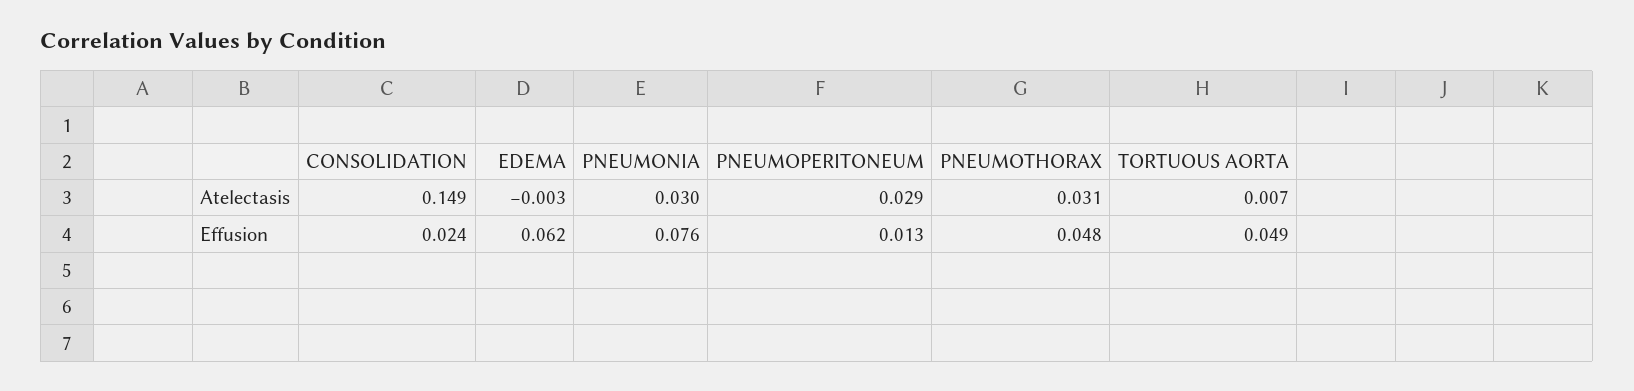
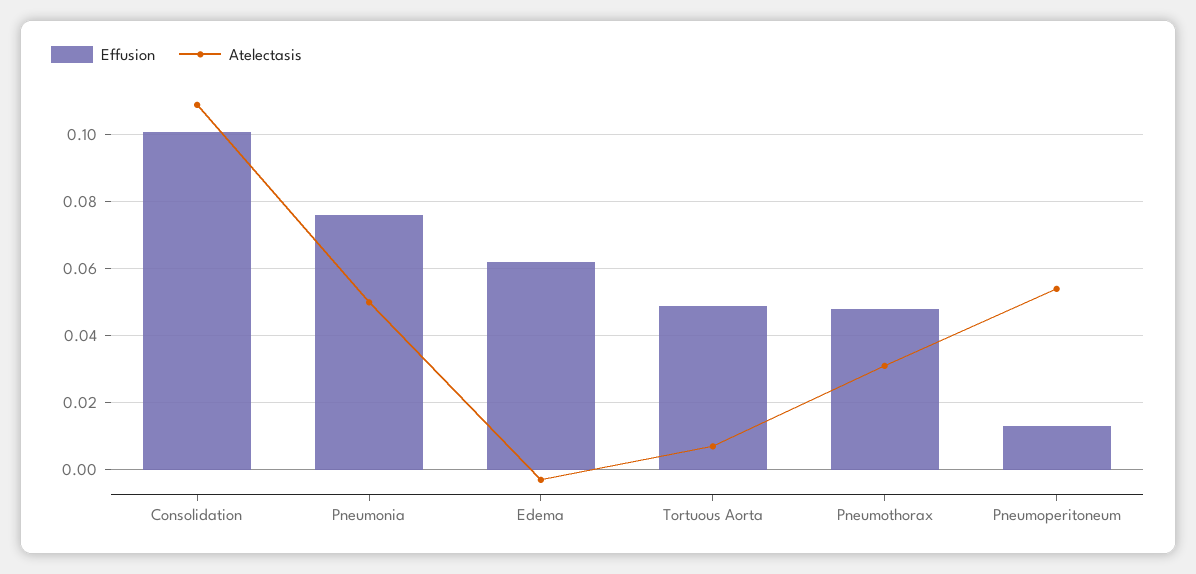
  {
    "Atelectasis": {
-     "CONSOLIDATION": 0.149,
+     "CONSOLIDATION": 0.11,
      "EDEMA": -0.003,
-     "PNEUMONIA": 0.03,
+     "PNEUMONIA": 0.05,
-     "PNEUMOPERITONEUM": 0.029,
+     "PNEUMOPERITONEUM": 0.055,
      "PNEUMOTHORAX": 0.031,
      "TORTUOUS AORTA": 0.007
    },
    "Effusion": {
-     "CONSOLIDATION": 0.024,
+     "CONSOLIDATION": 0.1,
      "EDEMA": 0.062,
      "PNEUMONIA": 0.076,
      "PNEUMOPERITONEUM": 0.013,
      "PNEUMOTHORAX": 0.048,
      "TORTUOUS AORTA": 0.049
    }
  }

